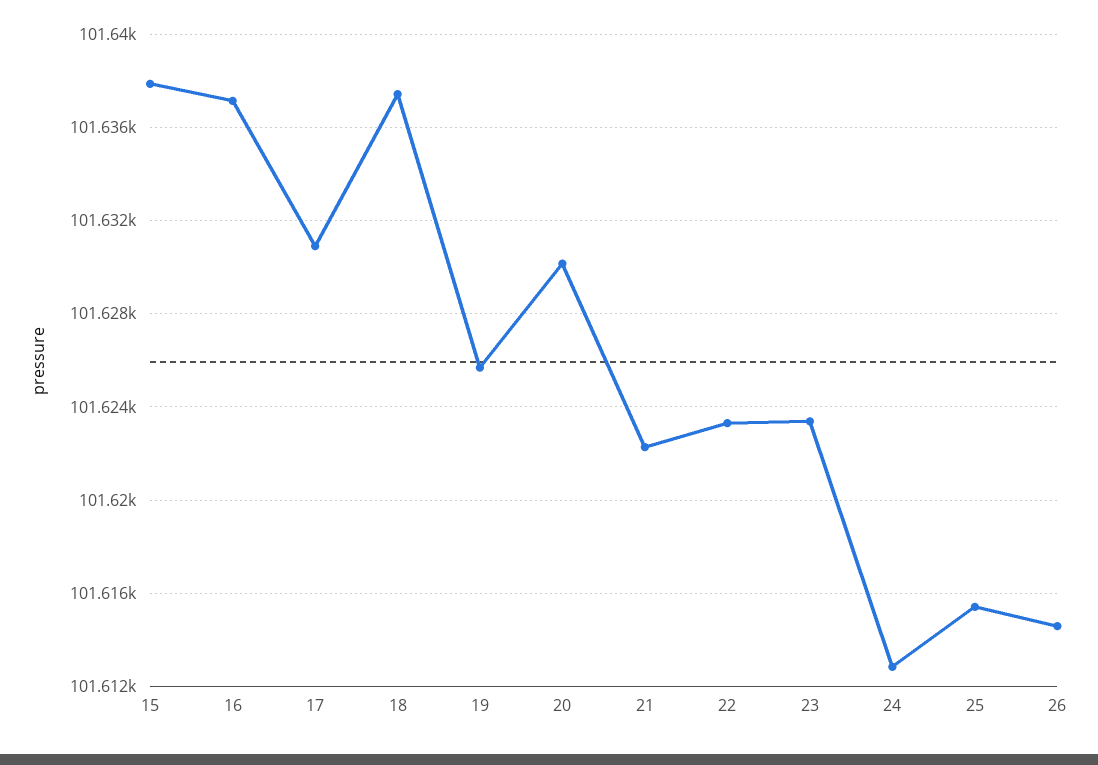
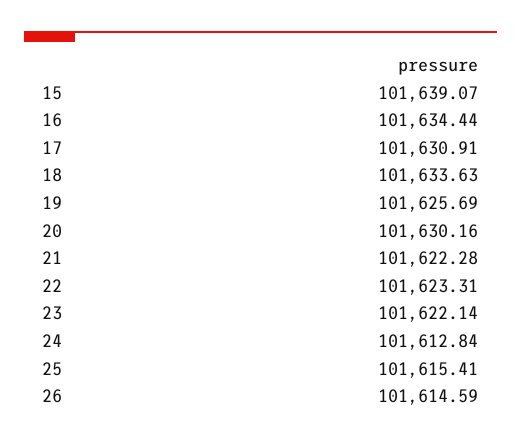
  {
-   "15": 101638,
+   "15": 101639.07,
-   "16": 101637,
+   "16": 101634.44,
    "17": 101630.91,
-   "18": 101637.5,
+   "18": 101633.63,
    "19": 101625.69,
    "20": 101630.16,
    "21": 101622.28,
    "22": 101623.31,
-   "23": 101623.5,
+   "23": 101622.14,
    "24": 101612.84,
    "25": 101615.41,
    "26": 101614.59
  }

